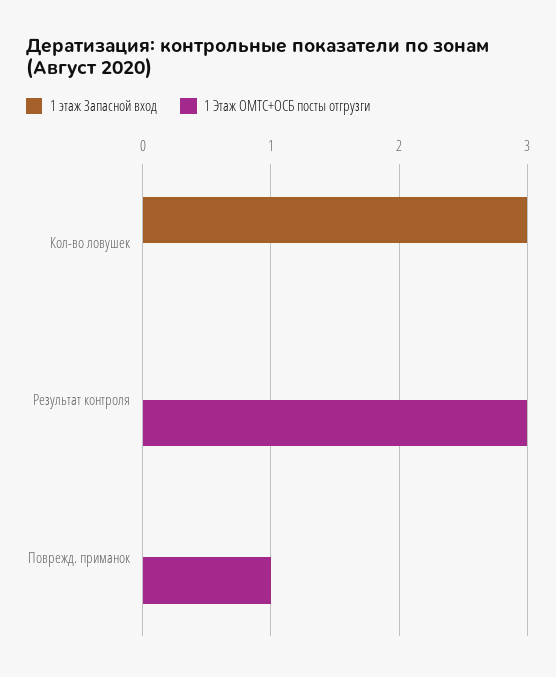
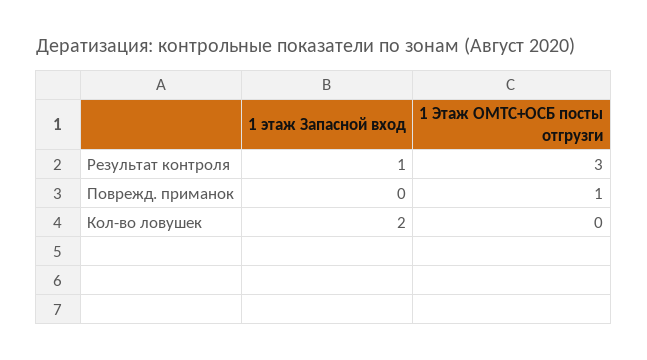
  {
    "1 этаж Запасной вход": {
-     "Кол-во ловушек": 3,
+     "Кол-во ловушек": 2,
-     "Результат контроля": 0,
+     "Результат контроля": 1,
      "Поврежд. приманок": 0
    },
    "1 Этаж ОМТС+ОСБ посты отгрузги": {
      "Кол-во ловушек": 0,
      "Результат контроля": 3,
      "Поврежд. приманок": 1
    }
  }

